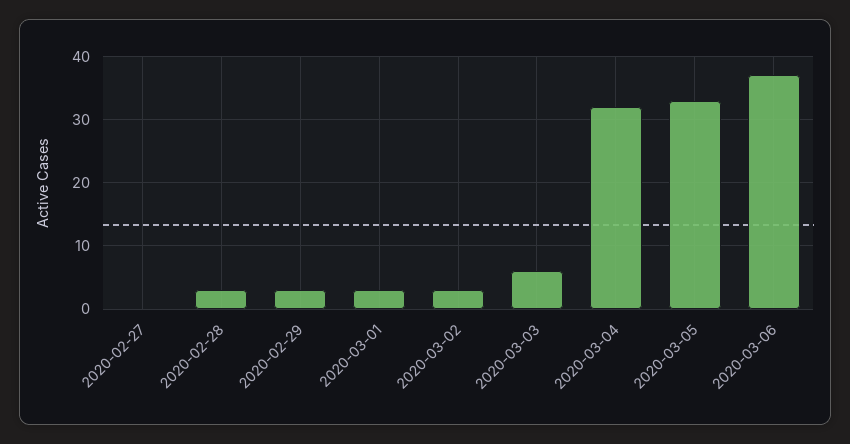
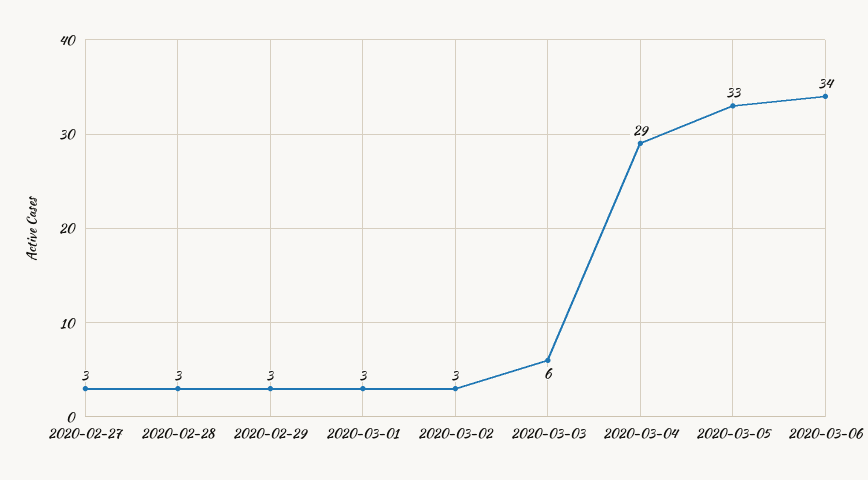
  {
-   "2020-02-27": 0,
+   "2020-02-27": 3,
    "2020-02-28": 3,
    "2020-02-29": 3,
    "2020-03-01": 3,
    "2020-03-02": 3,
    "2020-03-03": 6,
-   "2020-03-04": 32,
+   "2020-03-04": 29,
    "2020-03-05": 33,
-   "2020-03-06": 37
+   "2020-03-06": 34
  }

